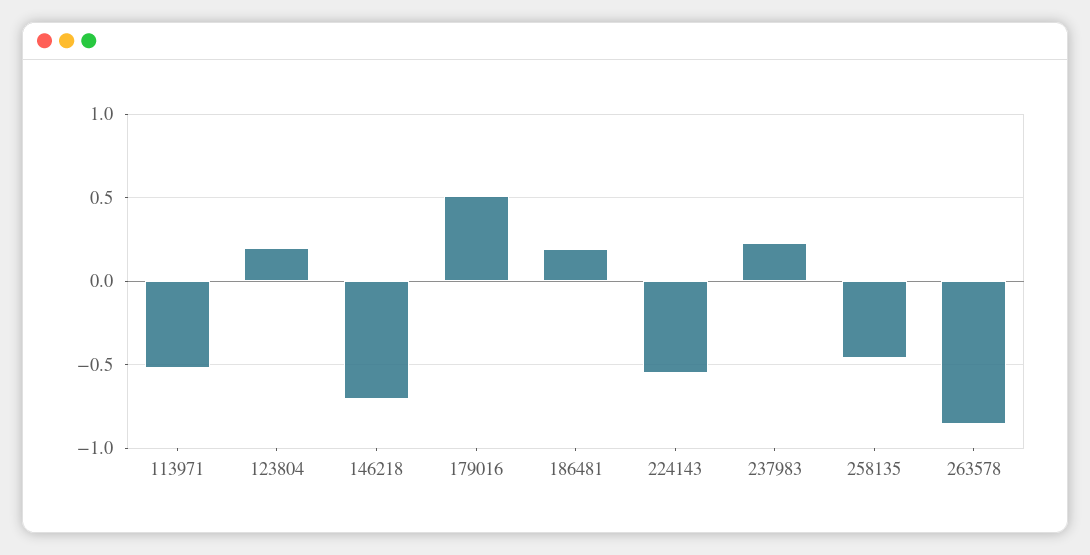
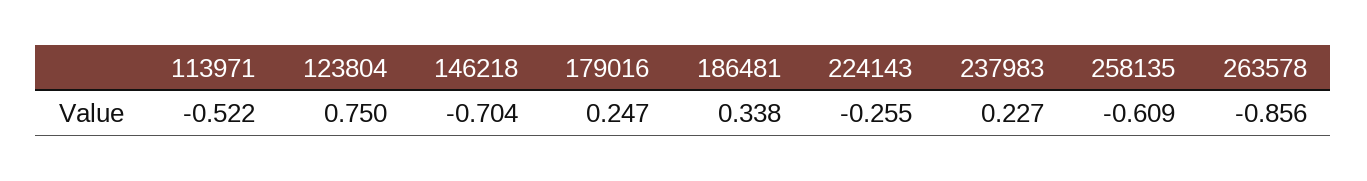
  {
    "113971": -0.522,
-   "123804": 0.2,
+   "123804": 0.75,
    "146218": -0.704,
-   "179016": 0.5,
+   "179016": 0.247,
-   "186481": 0.2,
+   "186481": 0.338,
-   "224143": -0.55,
+   "224143": -0.255,
    "237983": 0.227,
-   "258135": -0.45,
+   "258135": -0.609,
    "263578": -0.856
  }

